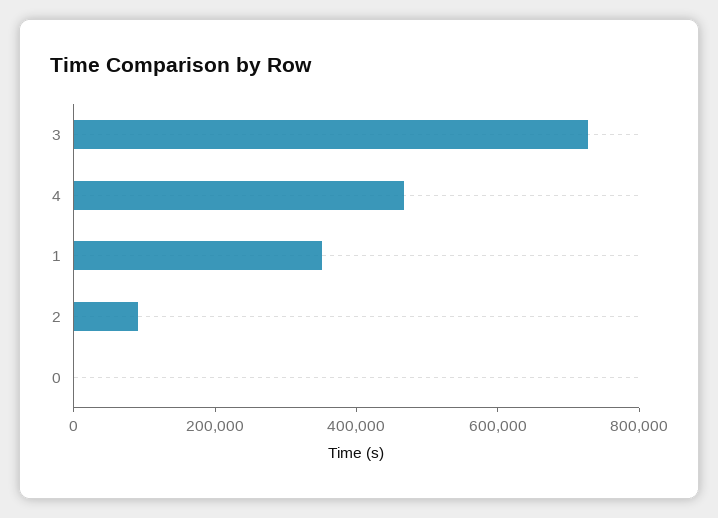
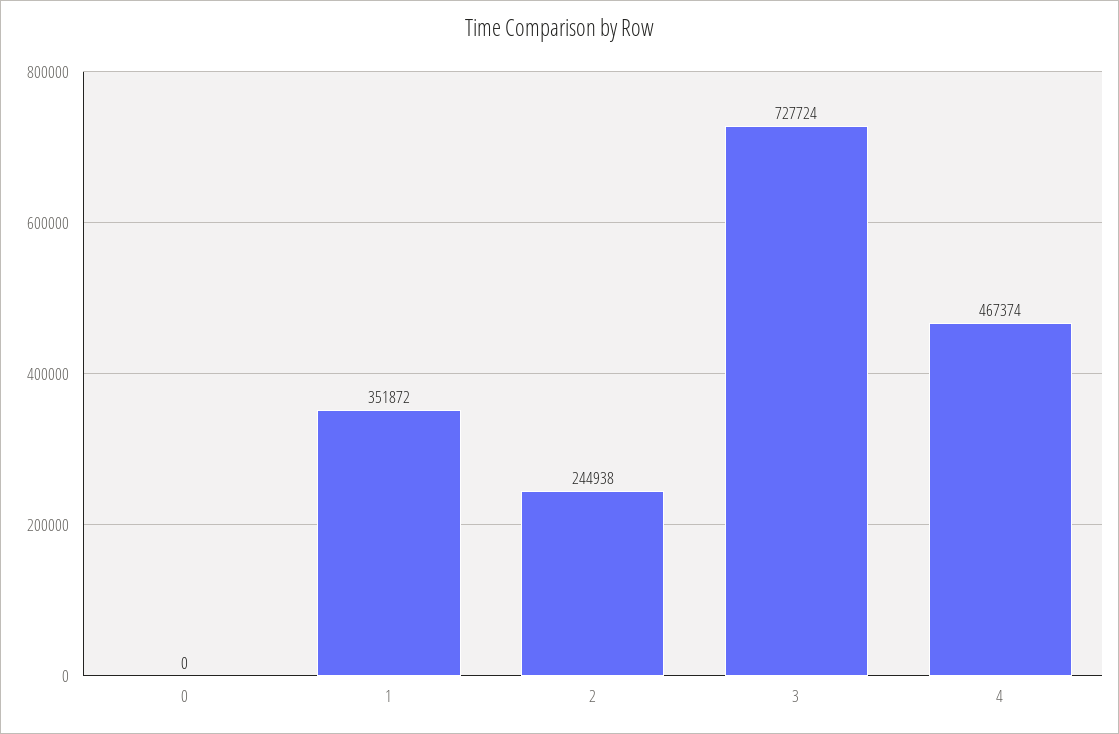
  {
    "3": 727724,
    "4": 467374,
    "1": 351872,
-   "2": 100000,
+   "2": 244938,
    "0": 0
  }

